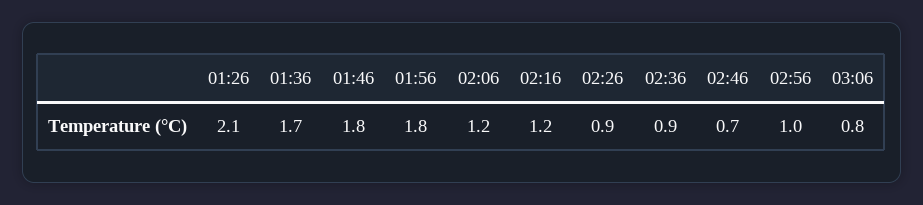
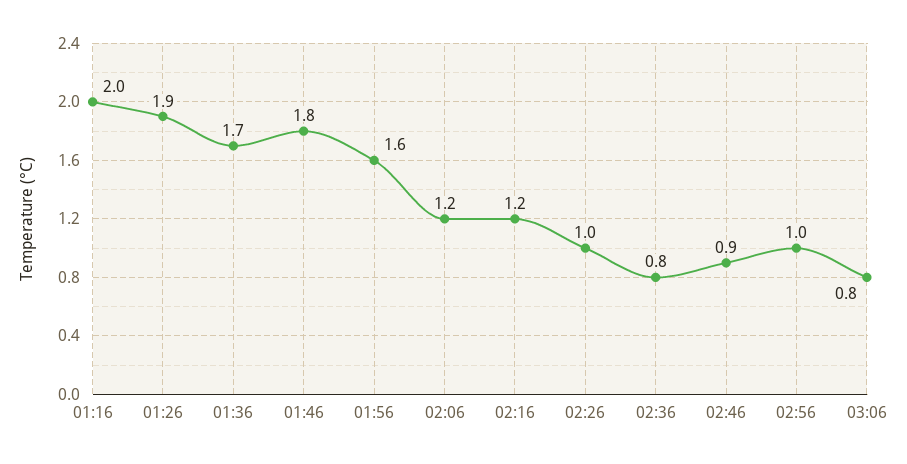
  {
-   "01:26": 2.1,
+   "01:26": 1.9,
    "01:36": 1.7,
    "01:46": 1.8,
-   "01:56": 1.8,
+   "01:56": 1.6,
    "02:06": 1.2,
    "02:16": 1.2,
-   "02:26": 0.9,
+   "02:26": 1,
-   "02:36": 0.9,
+   "02:36": 0.8,
-   "02:46": 0.7,
+   "02:46": 0.9,
    "02:56": 1,
-   "03:06": 0.8
+   "03:06": 0.8,
+   "01:16": 2
  }

